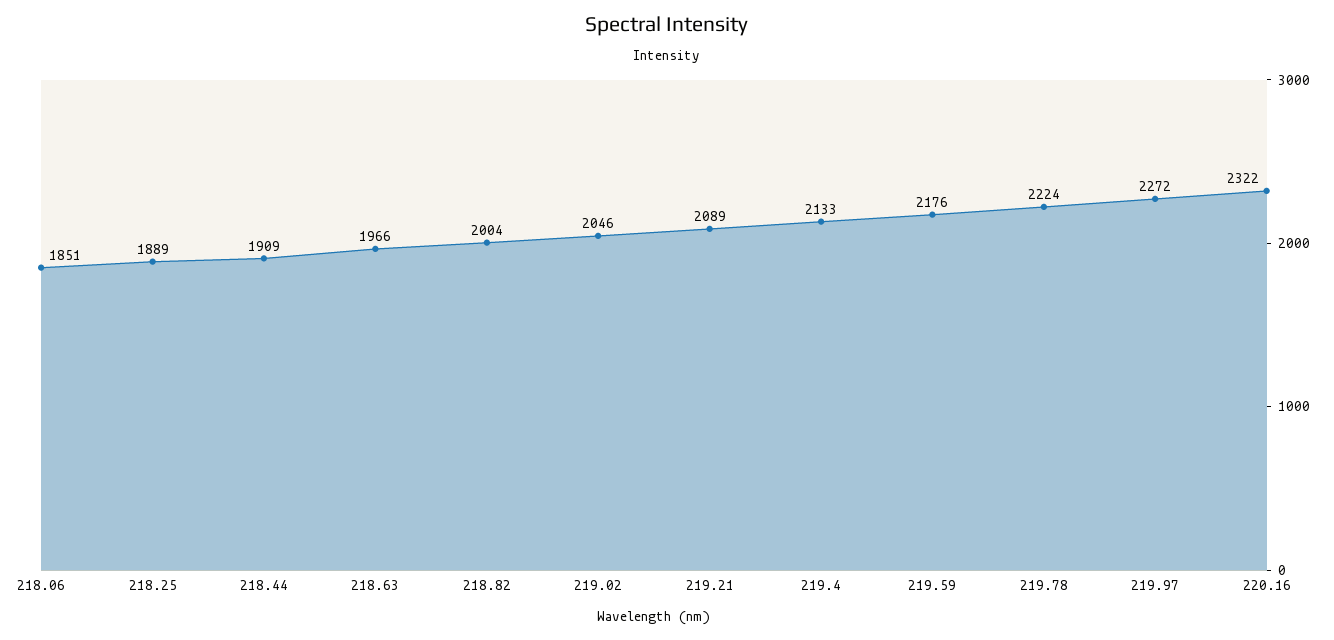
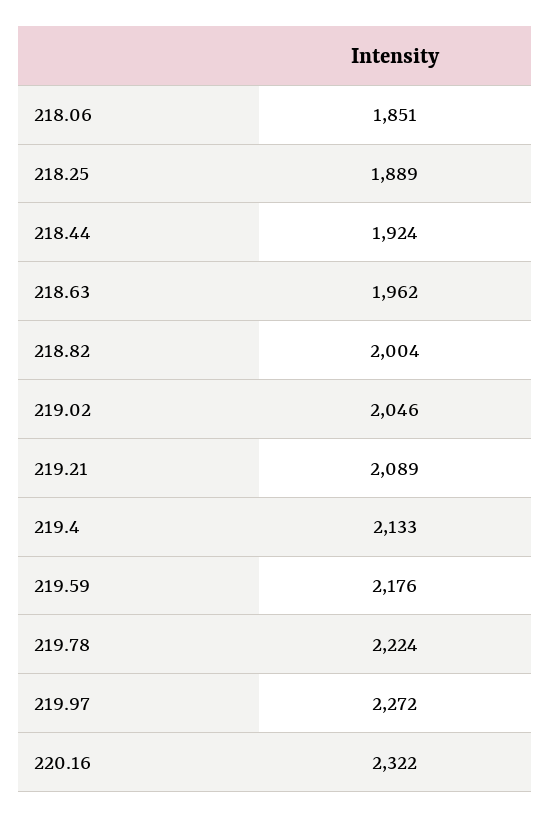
  {
    "218.06": 1851,
    "218.25": 1889,
-   "218.44": 1909,
+   "218.44": 1924,
-   "218.63": 1966,
+   "218.63": 1962,
    "218.82": 2004,
    "219.02": 2046,
    "219.21": 2089,
    "219.4": 2133,
    "219.59": 2176,
    "219.78": 2224,
    "219.97": 2272,
    "220.16": 2322
  }

